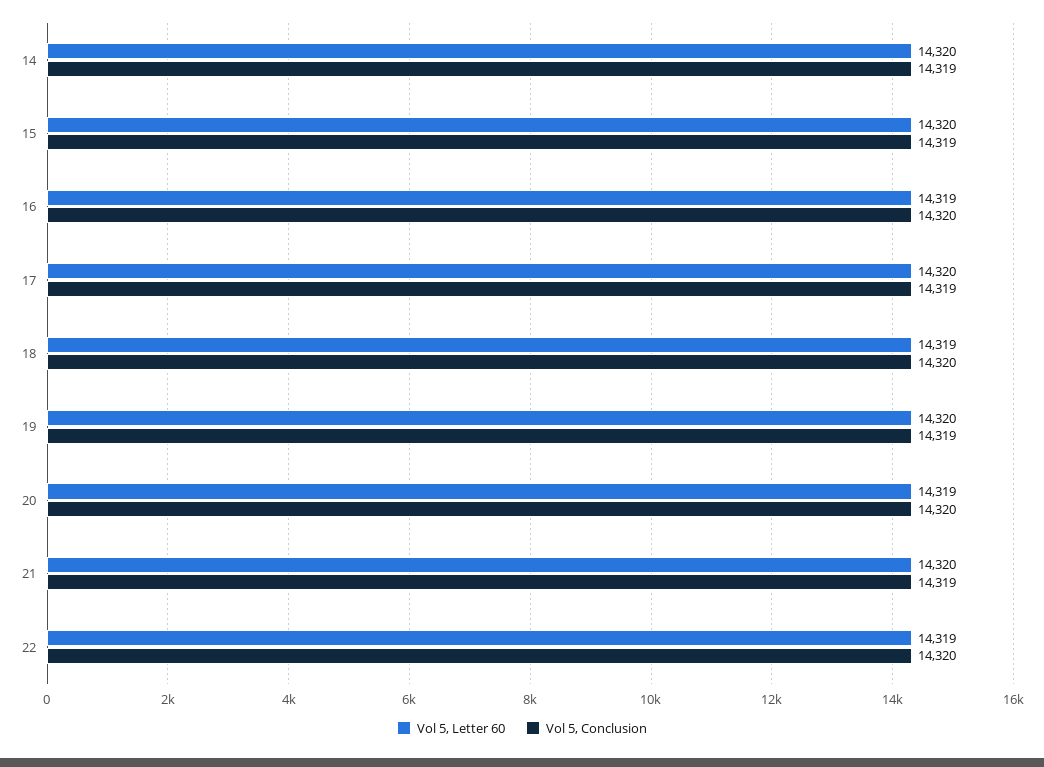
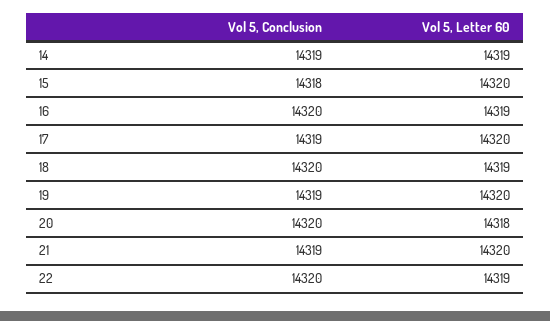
  {
    "Vol 5, Letter 60": {
-     "14": 14320,
+     "14": 14319,
      "15": 14320,
      "16": 14319,
      "17": 14320,
      "18": 14319,
      "19": 14320,
-     "20": 14319,
+     "20": 14318,
      "21": 14320,
      "22": 14319
    },
    "Vol 5, Conclusion": {
      "14": 14319,
-     "15": 14319,
+     "15": 14318,
      "16": 14320,
      "17": 14319,
      "18": 14320,
      "19": 14319,
      "20": 14320,
      "21": 14319,
      "22": 14320
    }
  }

